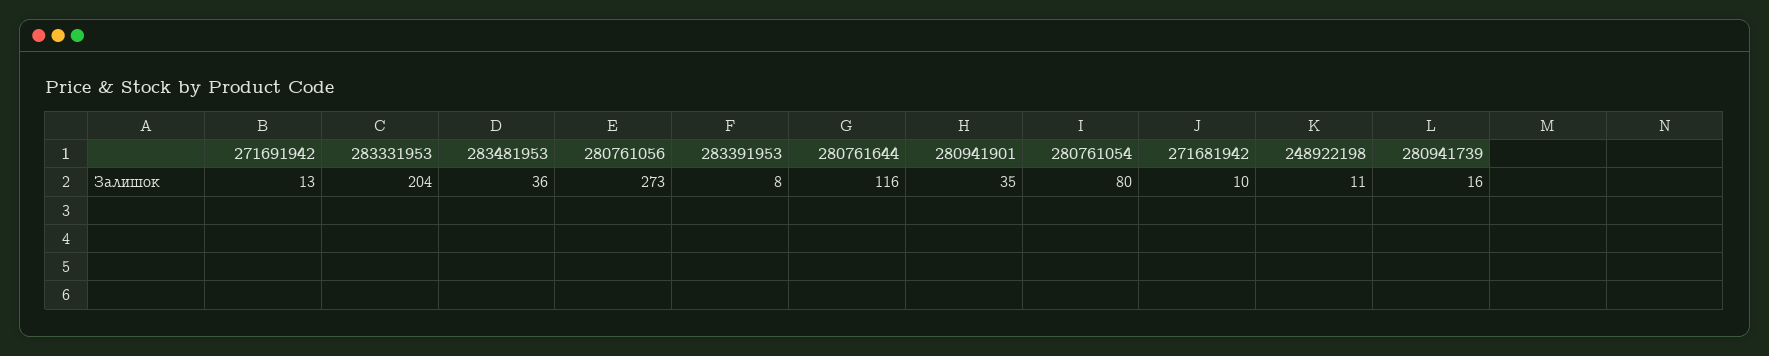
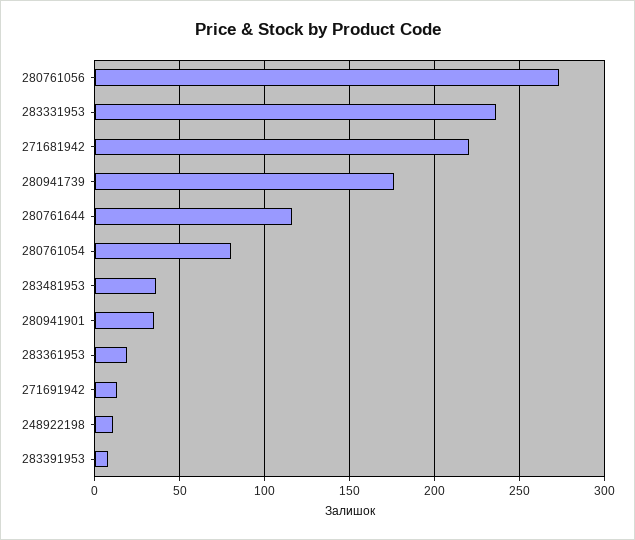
  {
    "271691942": 13,
-   "283331953": 204,
+   "283331953": 235,
    "283481953": 36,
    "280761056": 273,
    "283391953": 8,
    "280761644": 116,
    "280941901": 35,
    "280761054": 80,
-   "271681942": 10,
+   "271681942": 220,
    "248922198": 11,
-   "280941739": 16
+   "280941739": 175,
+   "283361953": 20
  }

